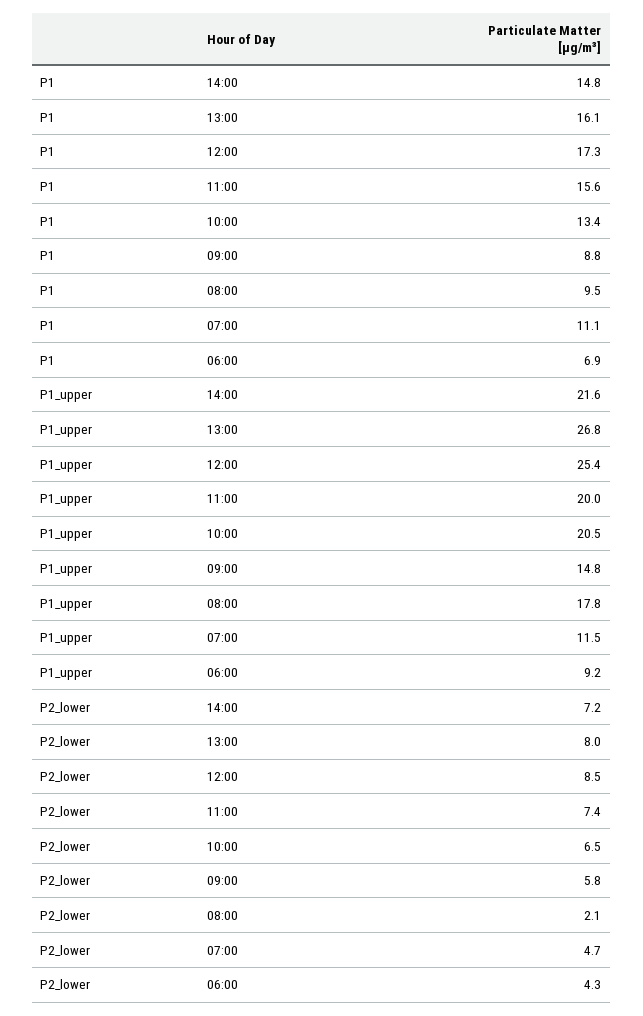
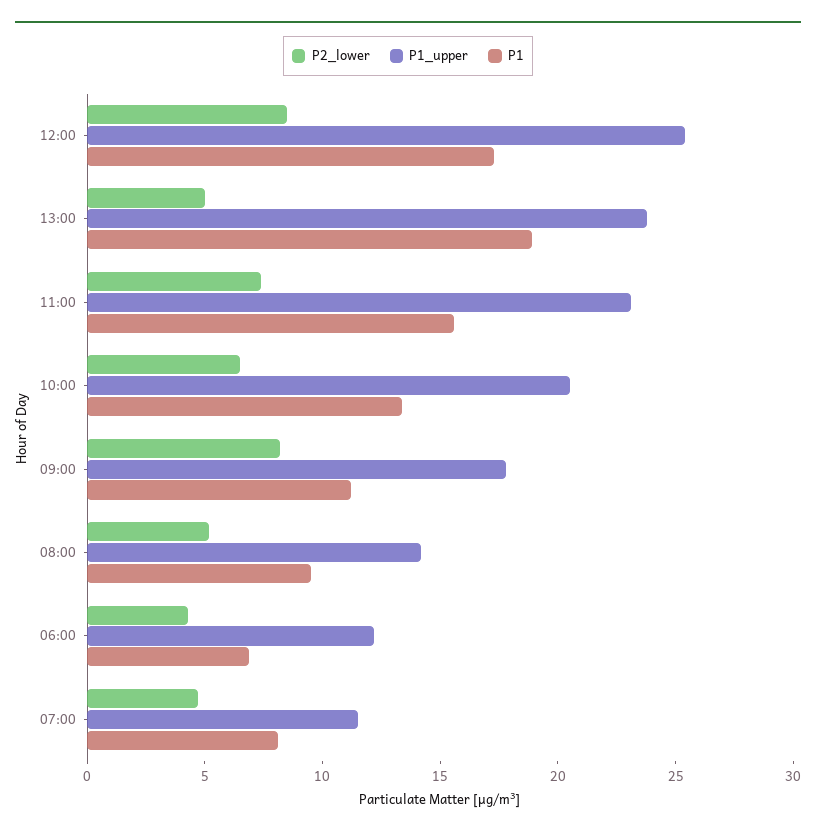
  {
    "P1": {
-     "14:00": 14.8,
-     "13:00": 16.1,
+     "13:00": 19,
      "12:00": 17.3,
      "11:00": 15.6,
      "10:00": 13.4,
-     "09:00": 8.8,
+     "09:00": 11,
      "08:00": 9.5,
-     "07:00": 11.1,
+     "07:00": 8,
      "06:00": 6.9
    },
    "P1_upper": {
-     "14:00": 21.6,
-     "13:00": 26.8,
+     "13:00": 24,
      "12:00": 25.4,
-     "11:00": 20,
+     "11:00": 23,
      "10:00": 20.5,
-     "09:00": 14.8,
+     "09:00": 18,
-     "08:00": 17.8,
+     "08:00": 14,
      "07:00": 11.5,
-     "06:00": 9.2
+     "06:00": 12
    },
    "P2_lower": {
-     "14:00": 7.2,
-     "13:00": 8,
+     "13:00": 5,
      "12:00": 8.5,
      "11:00": 7.4,
      "10:00": 6.5,
-     "09:00": 5.8,
+     "09:00": 8,
-     "08:00": 2.1,
+     "08:00": 5,
      "07:00": 4.7,
      "06:00": 4.3
    }
  }

